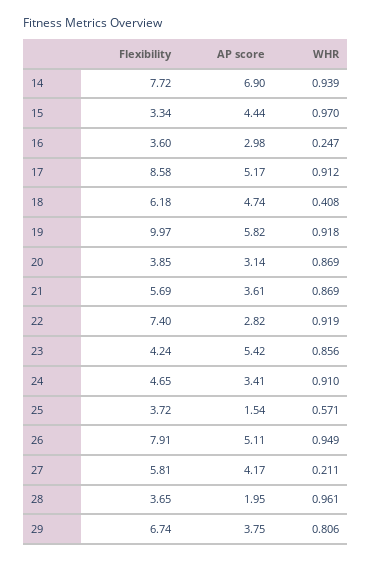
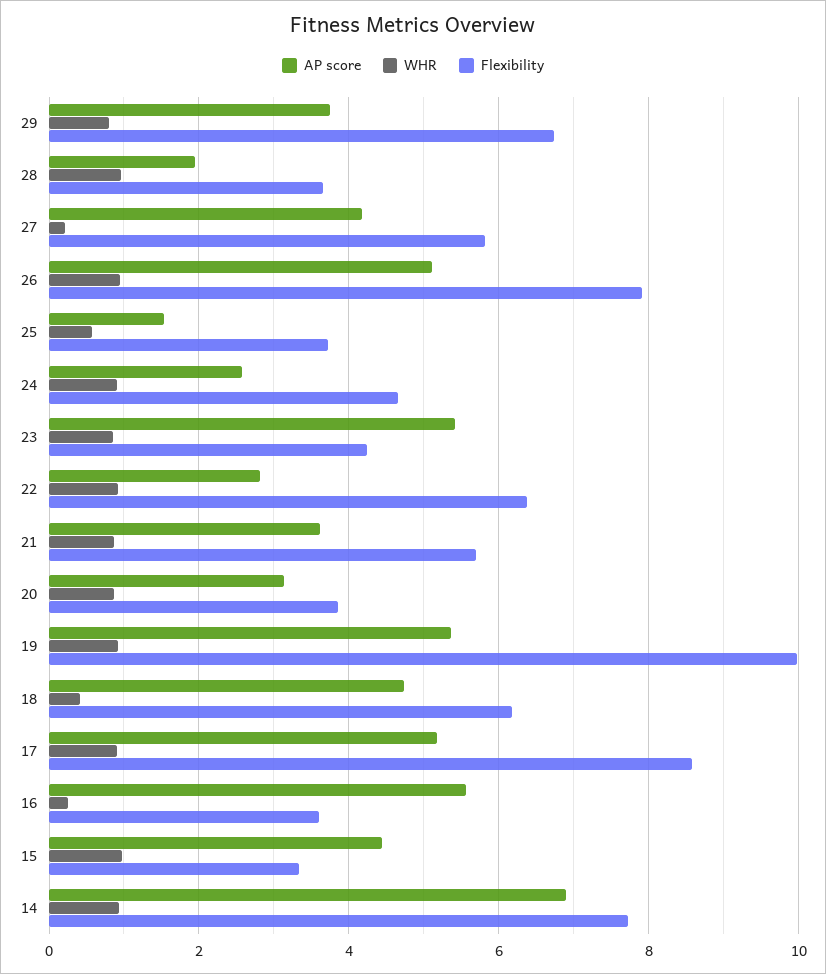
  {
    "Flexibility": {
      "14": 7.72,
      "15": 3.34,
      "16": 3.6,
      "17": 8.58,
      "18": 6.18,
      "19": 9.97,
      "20": 3.85,
      "21": 5.69,
-     "22": 7.4,
+     "22": 6.4,
      "23": 4.24,
      "24": 4.65,
      "25": 3.72,
      "26": 7.91,
      "27": 5.81,
      "28": 3.65,
      "29": 6.74
    },
    "AP score": {
      "14": 6.9,
      "15": 4.44,
-     "16": 2.98,
+     "16": 5.6,
      "17": 5.17,
      "18": 4.74,
-     "19": 5.82,
+     "19": 5.4,
      "20": 3.14,
      "21": 3.61,
      "22": 2.82,
      "23": 5.42,
-     "24": 3.41,
+     "24": 2.6,
      "25": 1.54,
      "26": 5.11,
      "27": 4.17,
      "28": 1.95,
      "29": 3.75
    },
    "WHR": {
      "14": 0.939,
      "15": 0.97,
      "16": 0.247,
      "17": 0.912,
      "18": 0.408,
      "19": 0.918,
      "20": 0.869,
      "21": 0.869,
      "22": 0.919,
      "23": 0.856,
      "24": 0.91,
      "25": 0.571,
      "26": 0.949,
      "27": 0.211,
      "28": 0.961,
      "29": 0.806
    }
  }

